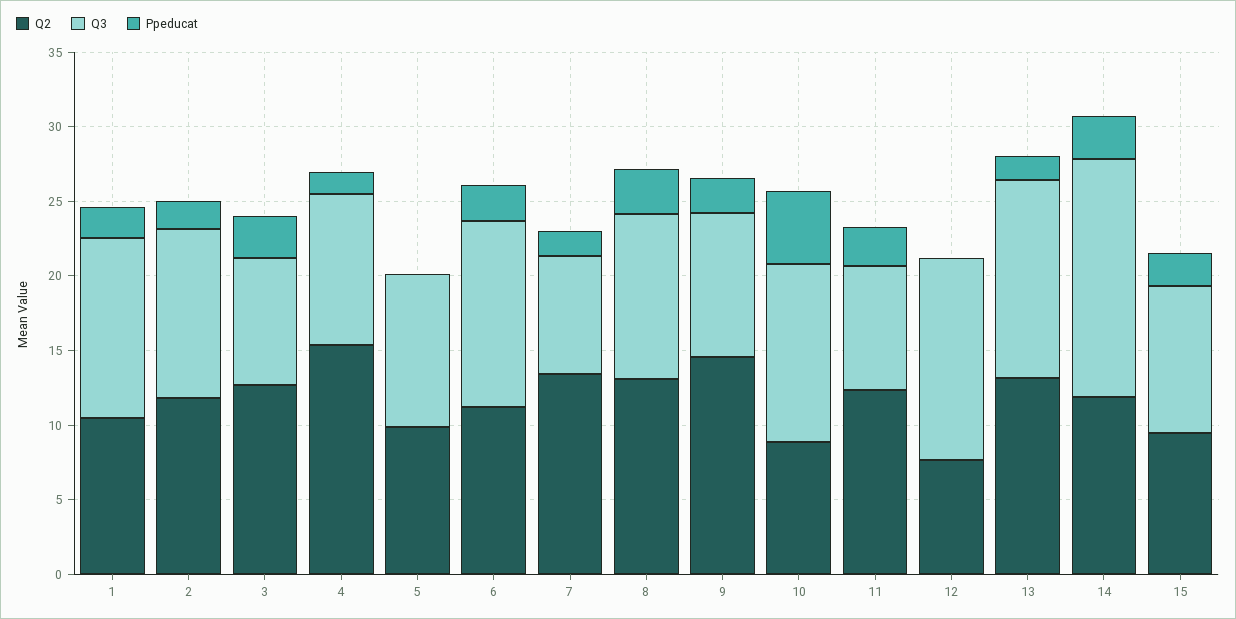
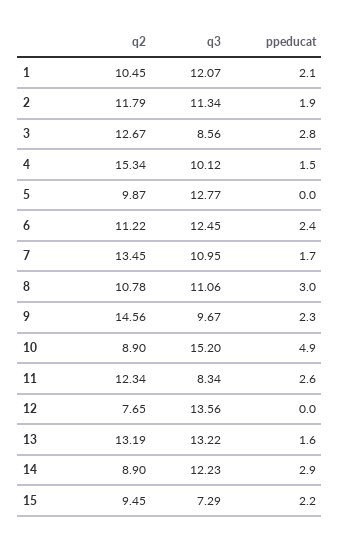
  {
    "Q2": {
      "1": 10.45,
      "2": 11.79,
      "3": 12.67,
      "4": 15.34,
      "5": 9.87,
      "6": 11.22,
      "7": 13.45,
-     "8": 13,
+     "8": 10.78,
      "9": 14.56,
      "10": 8.9,
      "11": 12.34,
      "12": 7.65,
      "13": 13.19,
-     "14": 12,
+     "14": 8.9,
      "15": 9.45
    },
    "Q3": {
      "1": 12.07,
      "2": 11.34,
      "3": 8.56,
      "4": 10.12,
-     "5": 10,
+     "5": 12.77,
      "6": 12.45,
-     "7": 8,
+     "7": 10.95,
      "8": 11.06,
      "9": 9.67,
-     "10": 12,
+     "10": 15.2,
      "11": 8.34,
      "12": 13.56,
      "13": 13.22,
-     "14": 16,
+     "14": 12.23,
-     "15": 10
+     "15": 7.29
    },
    "Ppeducat": {
      "1": 2.1,
      "2": 1.9,
      "3": 2.8,
      "4": 1.5,
      "5": 0,
      "6": 2.4,
      "7": 1.7,
      "8": 3,
      "9": 2.3,
      "10": 4.9,
      "11": 2.6,
      "12": 0,
      "13": 1.6,
      "14": 2.9,
      "15": 2.2
    }
  }

